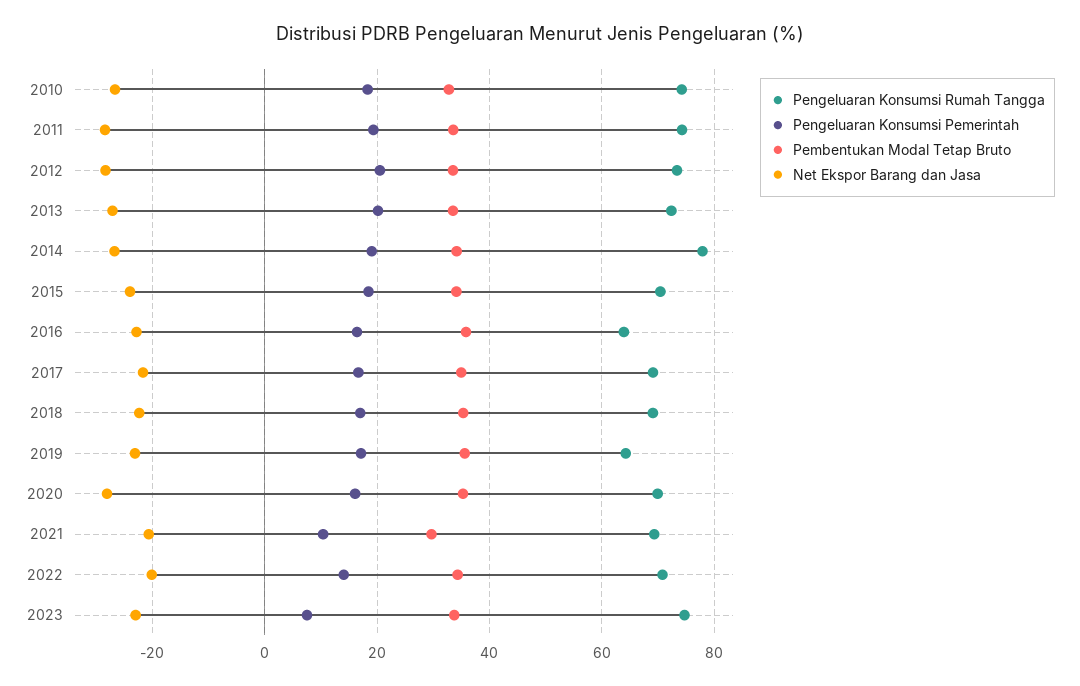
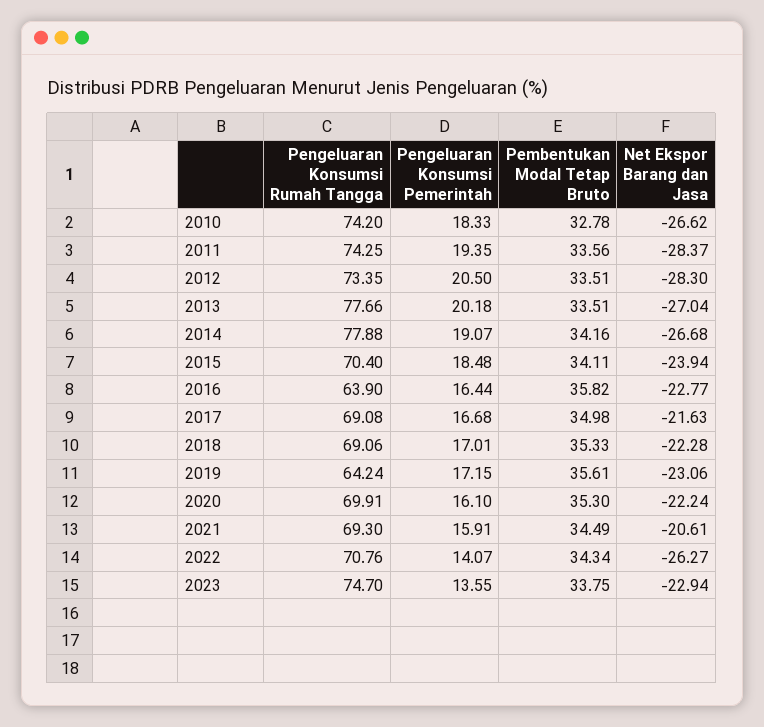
  {
    "Pengeluaran Konsumsi Rumah Tangga": {
      "2010": 74.2,
      "2011": 74.25,
      "2012": 73.35,
-     "2013": 72,
+     "2013": 77.66,
      "2014": 77.88,
      "2015": 70.4,
      "2016": 63.9,
      "2017": 69.08,
      "2018": 69.06,
      "2019": 64.24,
      "2020": 69.91,
      "2021": 69.3,
      "2022": 70.76,
      "2023": 74.7
    },
    "Pengeluaran Konsumsi Pemerintah": {
      "2010": 18.33,
      "2011": 19.35,
      "2012": 20.5,
      "2013": 20.18,
      "2014": 19.07,
      "2015": 18.48,
      "2016": 16.44,
      "2017": 16.68,
      "2018": 17.01,
      "2019": 17.15,
      "2020": 16.1,
-     "2021": 10,
+     "2021": 15.91,
      "2022": 14.07,
-     "2023": 8
+     "2023": 13.55
    },
    "Pembentukan Modal Tetap Bruto": {
      "2010": 32.78,
      "2011": 33.56,
      "2012": 33.51,
      "2013": 33.51,
      "2014": 34.16,
      "2015": 34.11,
      "2016": 35.82,
      "2017": 34.98,
      "2018": 35.33,
      "2019": 35.61,
      "2020": 35.3,
-     "2021": 30,
+     "2021": 34.49,
      "2022": 34.34,
      "2023": 33.75
    },
    "Net Ekspor Barang dan Jasa": {
      "2010": -26.62,
      "2011": -28.37,
      "2012": -28.3,
      "2013": -27.04,
      "2014": -26.68,
      "2015": -23.94,
      "2016": -22.77,
      "2017": -21.63,
      "2018": -22.28,
      "2019": -23.06,
-     "2020": -28,
+     "2020": -22.24,
      "2021": -20.61,
-     "2022": -20,
+     "2022": -26.27,
      "2023": -22.94
    }
  }

